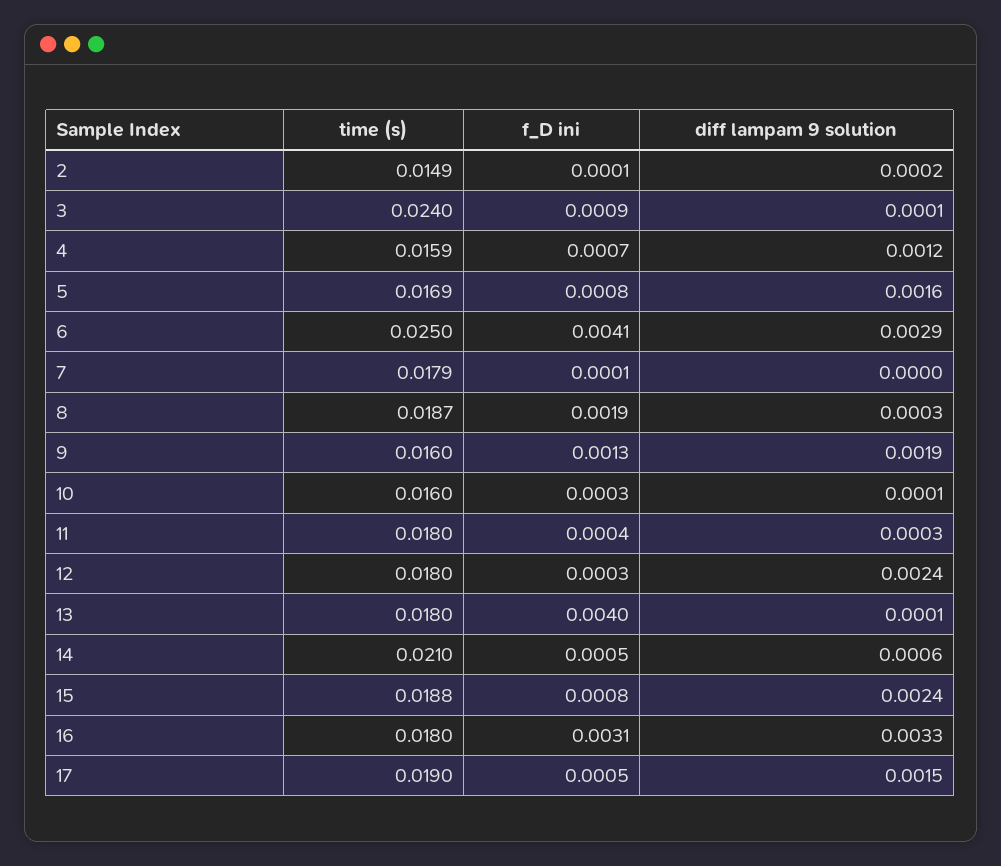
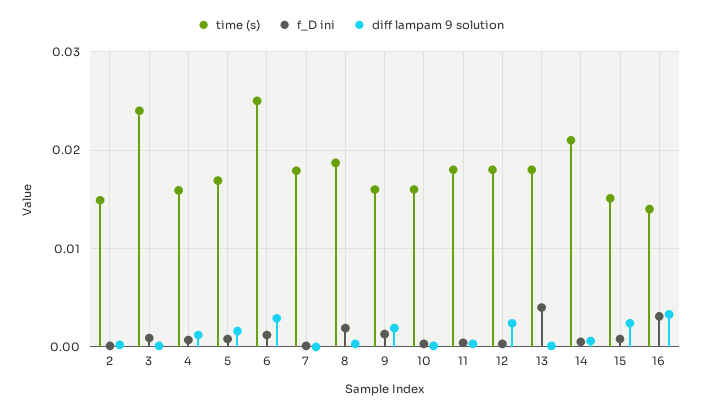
  {
    "time (s)": {
      "2": 0.0149,
      "3": 0.024,
      "4": 0.0159,
      "5": 0.0169,
      "6": 0.025,
      "7": 0.0179,
      "8": 0.0187,
      "9": 0.016,
      "10": 0.016,
      "11": 0.018,
      "12": 0.018,
      "13": 0.018,
      "14": 0.021,
-     "15": 0.0188,
+     "15": 0.015,
-     "16": 0.018,
+     "16": 0.014
-     "17": 0.019
    },
    "f_D ini": {
      "2": 0.0001,
      "3": 0.0009,
      "4": 0.0007,
      "5": 0.0008,
-     "6": 0.0041,
+     "6": 0.001,
      "7": 0.0001,
      "8": 0.0019,
      "9": 0.0013,
      "10": 0.0003,
      "11": 0.0004,
      "12": 0.0003,
      "13": 0.004,
      "14": 0.0005,
      "15": 0.0008,
-     "16": 0.0031,
+     "16": 0.0031
-     "17": 0.0005
    },
    "diff lampam 9 solution": {
      "2": 0.0002,
      "3": 0.0001,
      "4": 0.0012,
      "5": 0.0016,
      "6": 0.0029,
      "7": 0,
      "8": 0.0003,
      "9": 0.0019,
      "10": 0.0001,
      "11": 0.0003,
      "12": 0.0024,
      "13": 0.0001,
      "14": 0.0006,
      "15": 0.0024,
-     "16": 0.0033,
+     "16": 0.0033
-     "17": 0.0015
    }
  }

